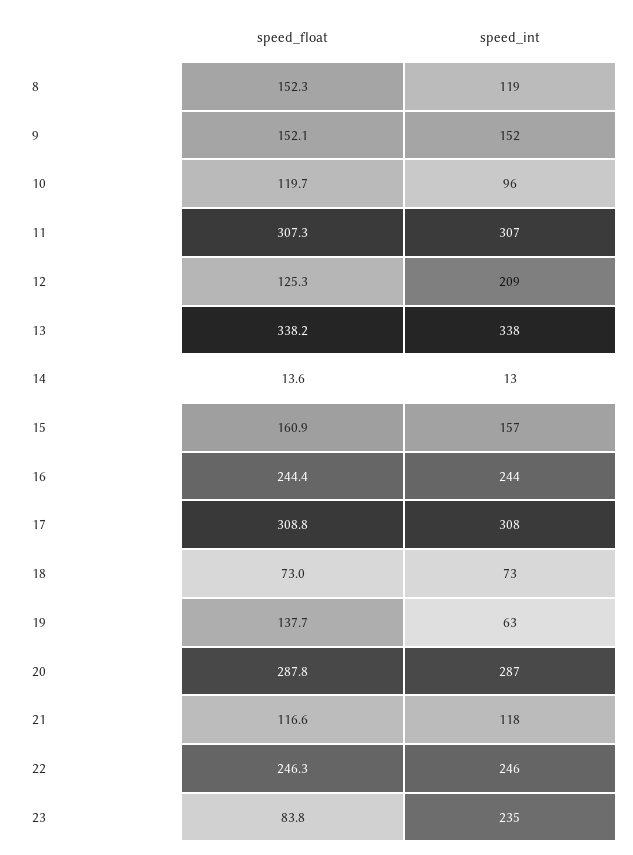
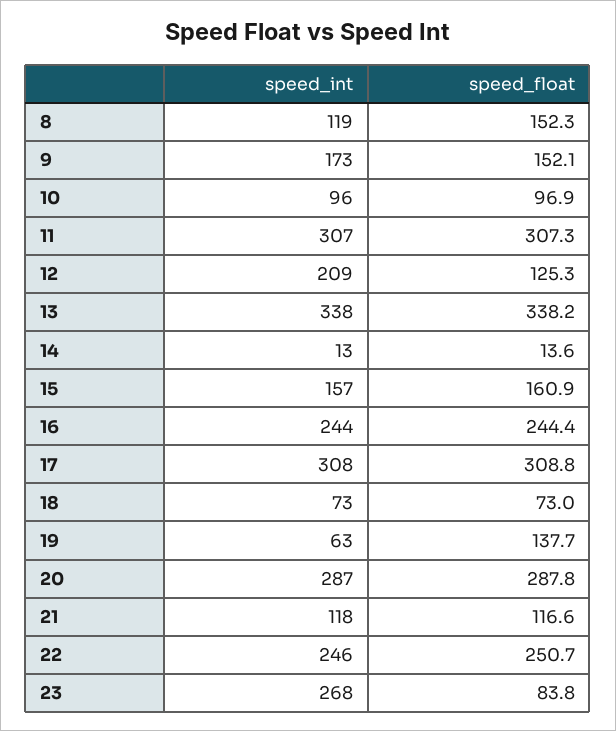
  {
    "speed_float": {
      "8": 152.3,
      "9": 152.1,
-     "10": 119.7,
+     "10": 96.9,
      "11": 307.3,
      "12": 125.3,
      "13": 338.2,
      "14": 13.6,
      "15": 160.9,
      "16": 244.4,
      "17": 308.8,
      "18": 73,
      "19": 137.7,
      "20": 287.8,
      "21": 116.6,
-     "22": 246.3,
+     "22": 250.7,
      "23": 83.8
    },
    "speed_int": {
      "8": 119,
-     "9": 152,
+     "9": 173,
      "10": 96,
      "11": 307,
      "12": 209,
      "13": 338,
      "14": 13,
      "15": 157,
      "16": 244,
      "17": 308,
      "18": 73,
      "19": 63,
      "20": 287,
      "21": 118,
      "22": 246,
-     "23": 235
+     "23": 268
    }
  }

